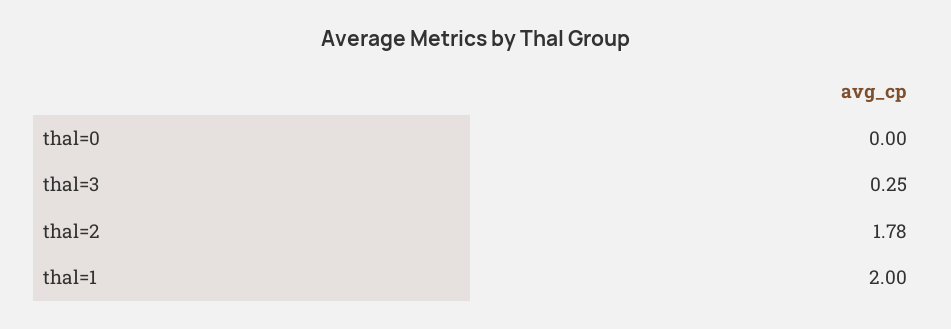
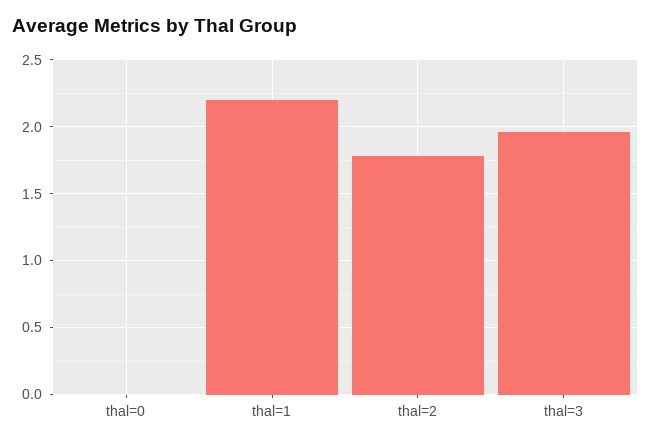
  {
    "thal=0": 0,
-   "thal=3": 0.25,
+   "thal=3": 1.95,
    "thal=2": 1.78,
-   "thal=1": 2
+   "thal=1": 2.2
  }

